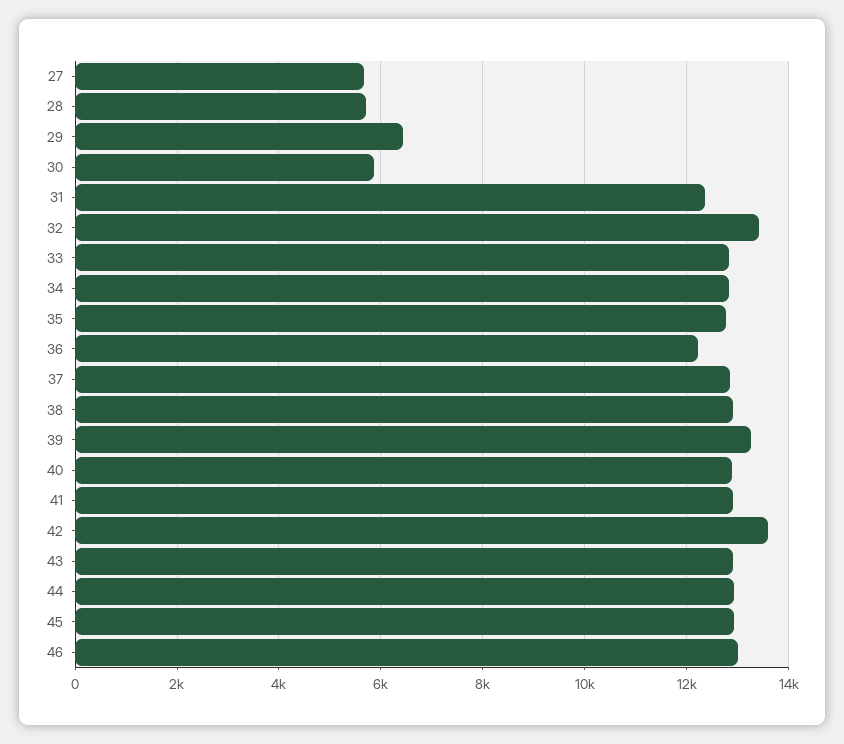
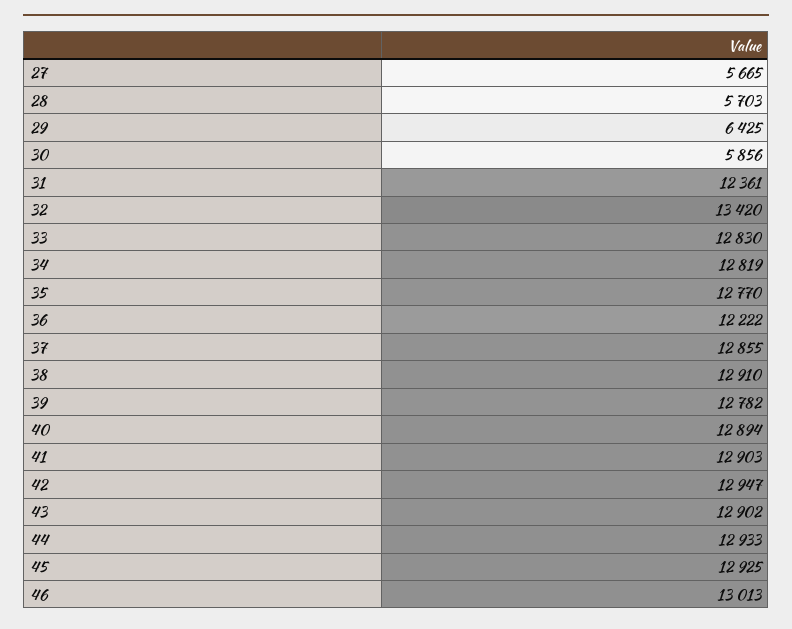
  {
    "27": 5665,
    "28": 5703,
    "29": 6425,
    "30": 5856,
    "31": 12361,
    "32": 13420,
    "33": 12830,
    "34": 12819,
    "35": 12770,
    "36": 12222,
    "37": 12855,
    "38": 12910,
-   "39": 13200,
+   "39": 12782,
    "40": 12894,
    "41": 12903,
-   "42": 13600,
+   "42": 12947,
    "43": 12902,
    "44": 12933,
    "45": 12925,
    "46": 13013
  }

